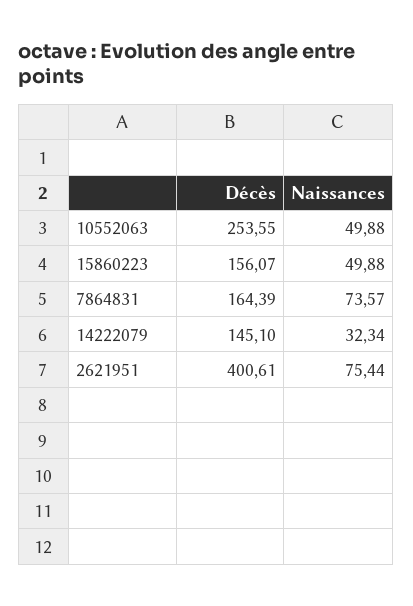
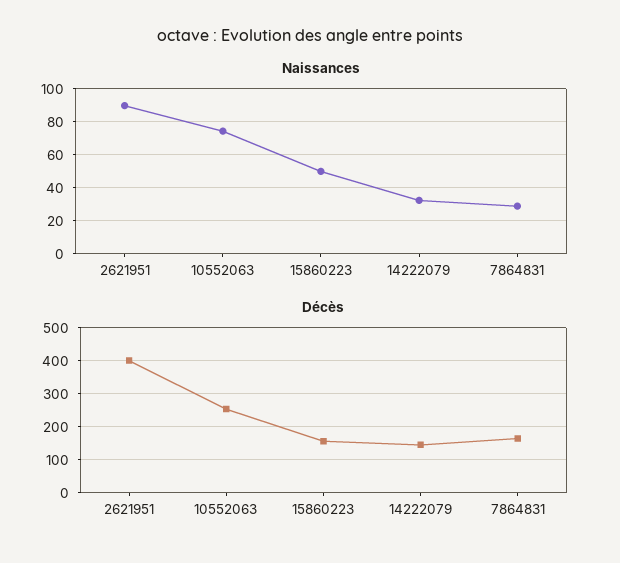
  {
    "Décès": {
      "10552063": 253.55,
      "15860223": 156.07,
      "7864831": 164.39,
      "14222079": 145.1,
      "2621951": 400.61
    },
    "Naissances": {
-     "10552063": 49.88,
+     "10552063": 75,
      "15860223": 49.88,
-     "7864831": 73.57,
+     "7864831": 30,
      "14222079": 32.34,
-     "2621951": 75.44
+     "2621951": 90
    }
  }

